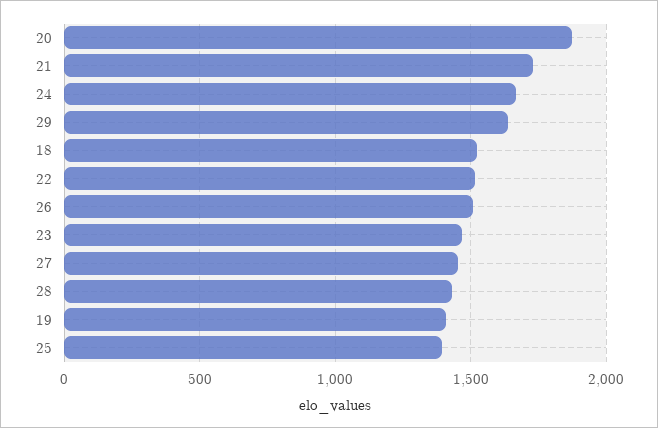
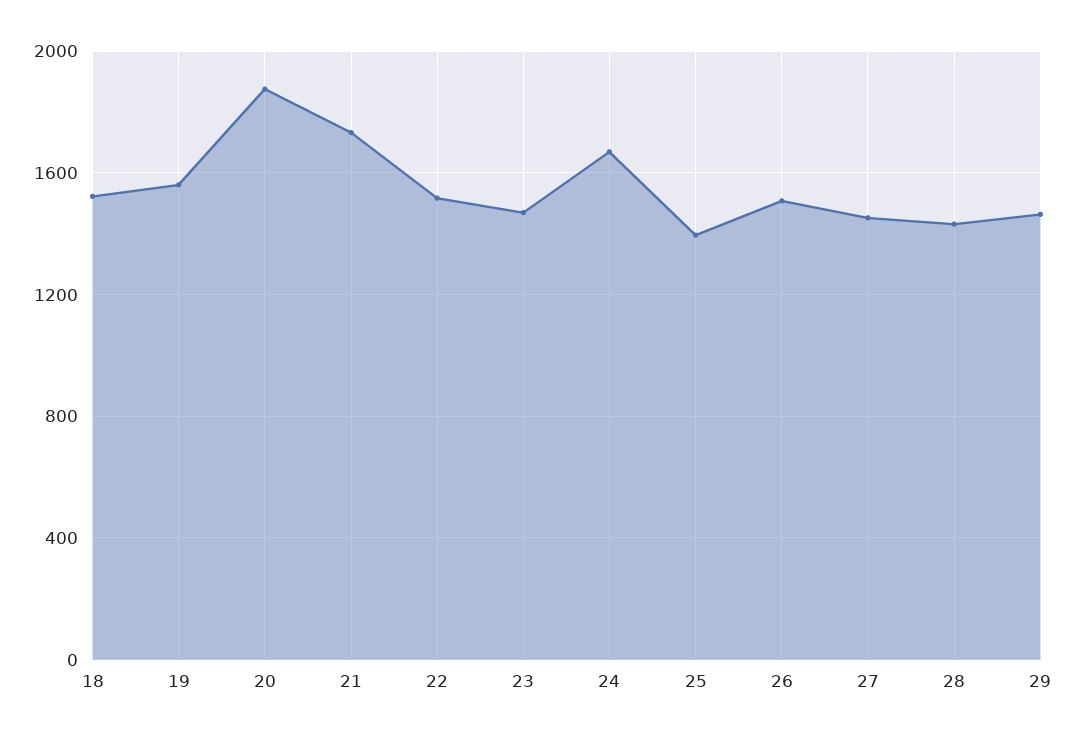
  {
    "20": 1900,
    "21": 1750,
    "24": 1650,
-   "29": 1650,
+   "29": 1450,
    "18": 1500,
    "22": 1500,
    "26": 1500,
    "23": 1450,
    "27": 1450,
    "28": 1450,
-   "19": 1400,
+   "19": 1550,
    "25": 1400
  }

